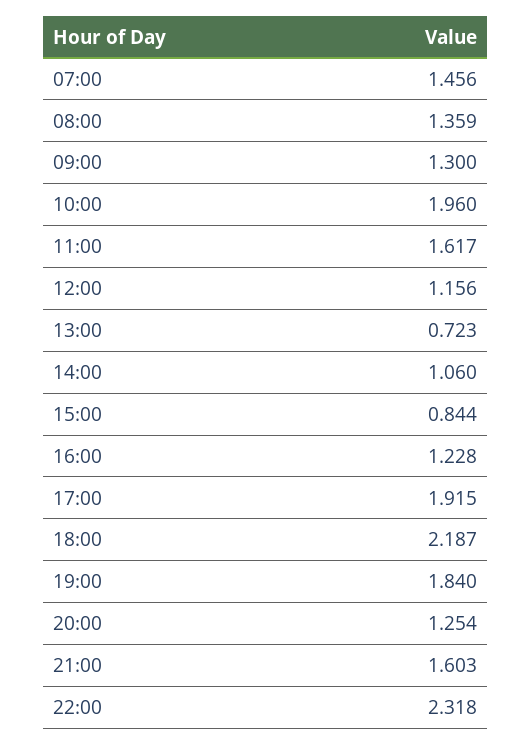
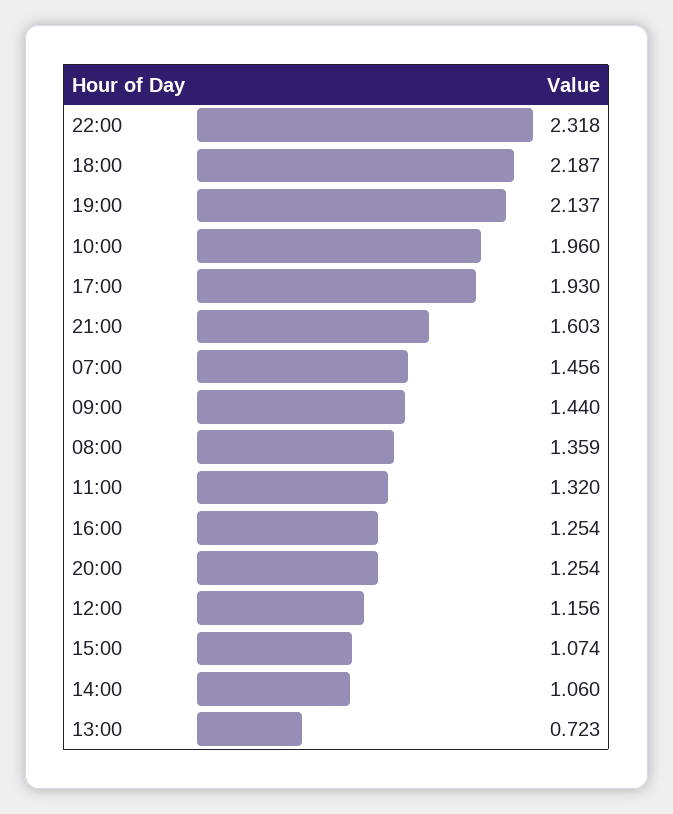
  {
    "07:00": 1.456,
    "08:00": 1.359,
-   "09:00": 1.3,
+   "09:00": 1.44,
    "10:00": 1.96,
-   "11:00": 1.617,
+   "11:00": 1.32,
    "12:00": 1.156,
    "13:00": 0.723,
    "14:00": 1.06,
-   "15:00": 0.844,
+   "15:00": 1.074,
-   "16:00": 1.228,
+   "16:00": 1.254,
-   "17:00": 1.915,
+   "17:00": 1.93,
    "18:00": 2.187,
-   "19:00": 1.84,
+   "19:00": 2.137,
    "20:00": 1.254,
    "21:00": 1.603,
    "22:00": 2.318
  }

